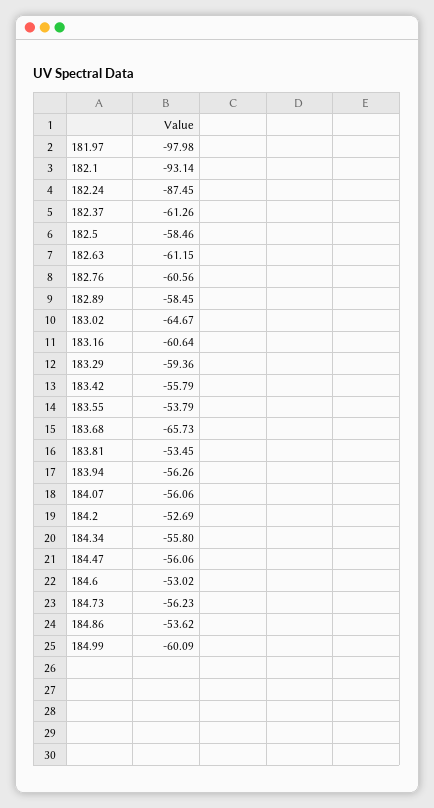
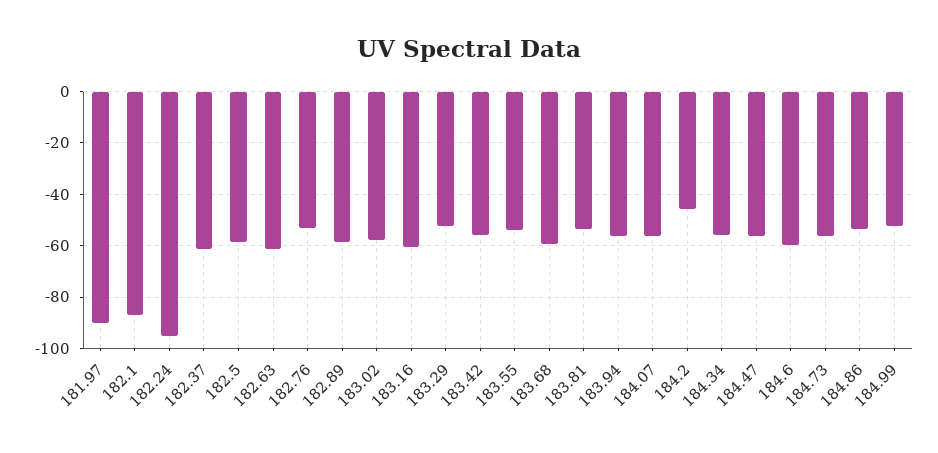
  {
-   "181.97": -97.98,
+   "181.97": -90,
-   "182.1": -93.14,
+   "182.1": -87.5,
-   "182.24": -87.45,
+   "182.24": -95,
    "182.37": -61.26,
    "182.5": -58.46,
    "182.63": -61.15,
-   "182.76": -60.56,
+   "182.76": -52.5,
    "182.89": -58.45,
-   "183.02": -64.67,
+   "183.02": -57.5,
    "183.16": -60.64,
-   "183.29": -59.36,
+   "183.29": -52.5,
    "183.42": -55.79,
    "183.55": -53.79,
-   "183.68": -65.73,
+   "183.68": -60,
    "183.81": -53.45,
    "183.94": -56.26,
    "184.07": -56.06,
-   "184.2": -52.69,
+   "184.2": -45,
    "184.34": -55.8,
    "184.47": -56.06,
-   "184.6": -53.02,
+   "184.6": -60,
    "184.73": -56.23,
    "184.86": -53.62,
-   "184.99": -60.09
+   "184.99": -52.5
  }

